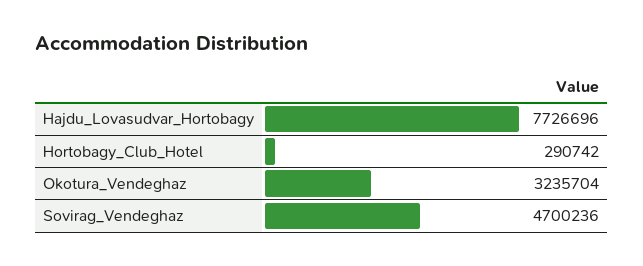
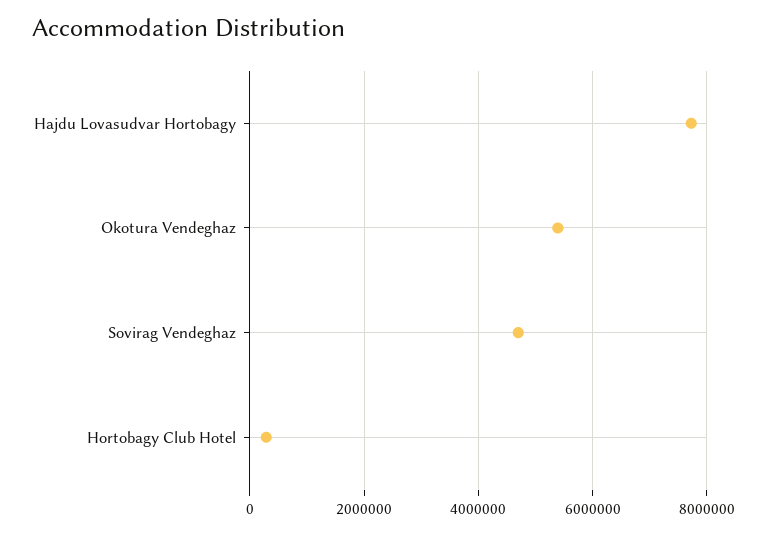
  {
    "Hajdu_Lovasudvar_Hortobagy": 7726696,
    "Hortobagy_Club_Hotel": 290742,
-   "Okotura_Vendeghaz": 3235704,
+   "Okotura_Vendeghaz": 5400000,
    "Sovirag_Vendeghaz": 4700236
  }

